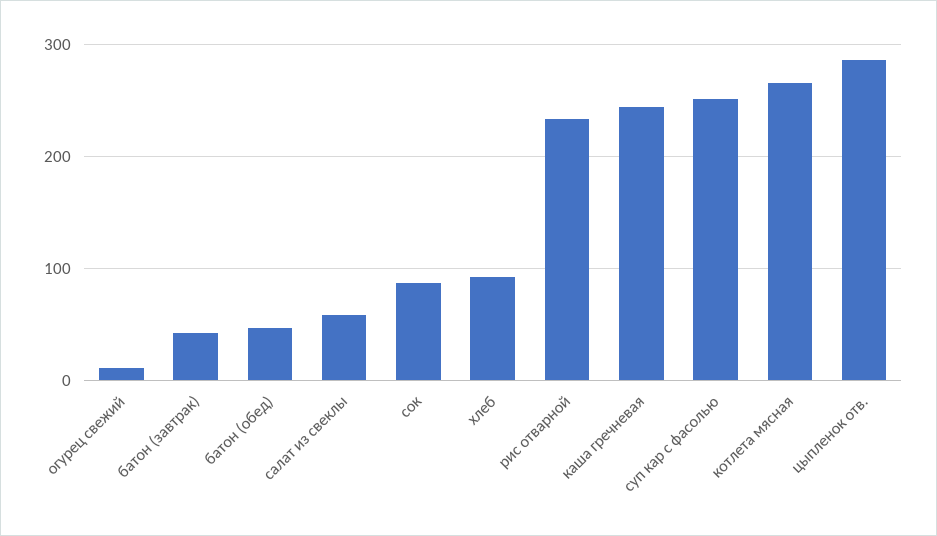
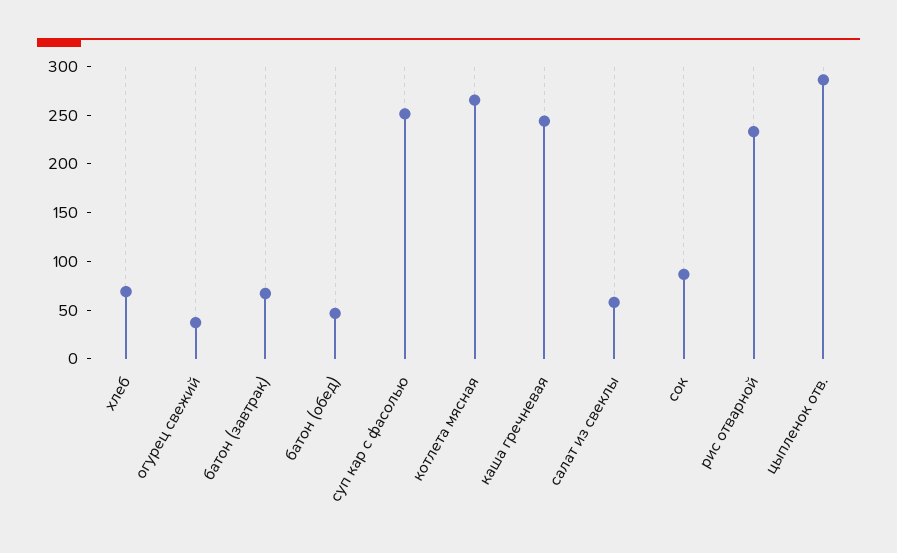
  {
-   "огурец свежий": 10,
+   "огурец свежий": 40,
-   "батон (завтрак)": 40,
+   "батон (завтрак)": 70,
    "батон (обед)": 50,
    "салат из свеклы": 60,
    "сок": 90,
-   "хлеб": 90,
+   "хлеб": 70,
    "рис отварной": 230,
    "каша гречневая": 240,
    "суп кар с фасолью": 250,
    "котлета мясная": 270,
    "цыпленок отв.": 290
  }

